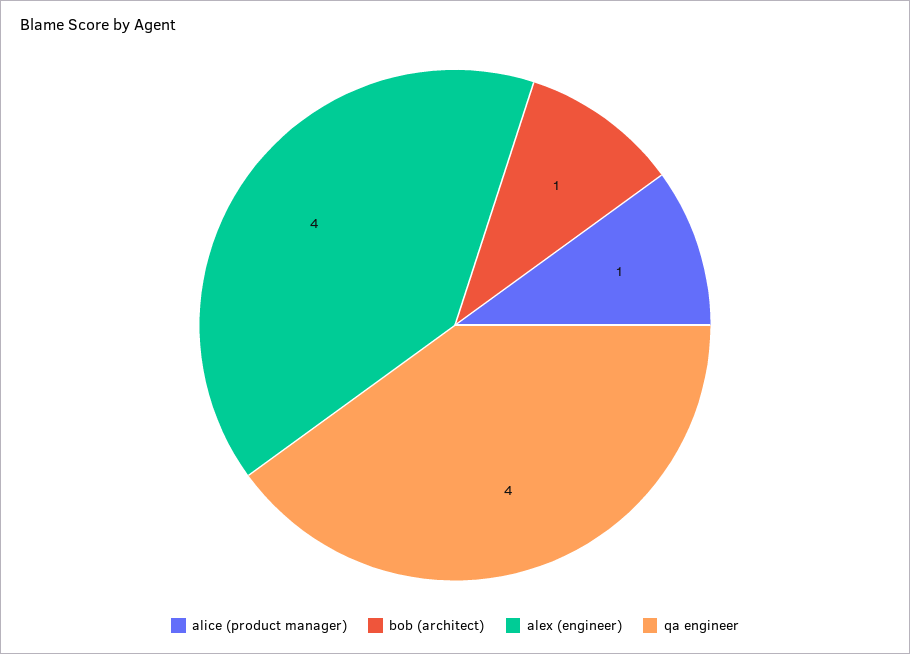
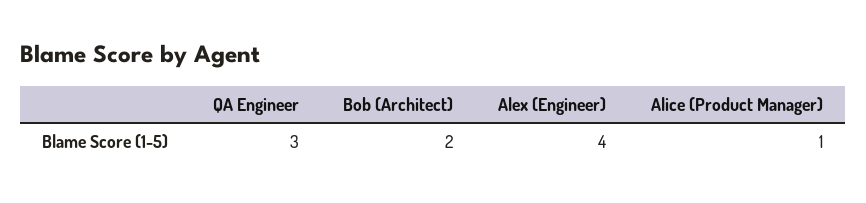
  {
    "alice (product manager)": 1,
-   "bob (architect)": 1,
+   "bob (architect)": 2,
    "alex (engineer)": 4,
-   "qa engineer": 4
+   "qa engineer": 3
  }

